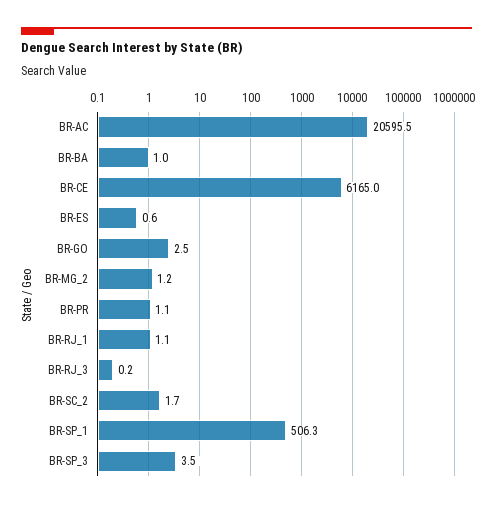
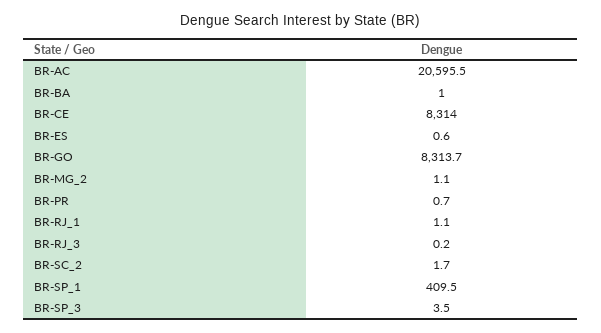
  {
    "BR-AC": 20595.5,
    "BR-BA": 1,
-   "BR-CE": 6165,
+   "BR-CE": 8314,
    "BR-ES": 0.6,
-   "BR-GO": 2.5,
+   "BR-GO": 8313.7,
-   "BR-MG_2": 1.2,
+   "BR-MG_2": 1.1,
-   "BR-PR": 1.1,
+   "BR-PR": 0.7,
    "BR-RJ_1": 1.1,
    "BR-RJ_3": 0.2,
    "BR-SC_2": 1.7,
-   "BR-SP_1": 506.3,
+   "BR-SP_1": 409.5,
    "BR-SP_3": 3.5
  }

